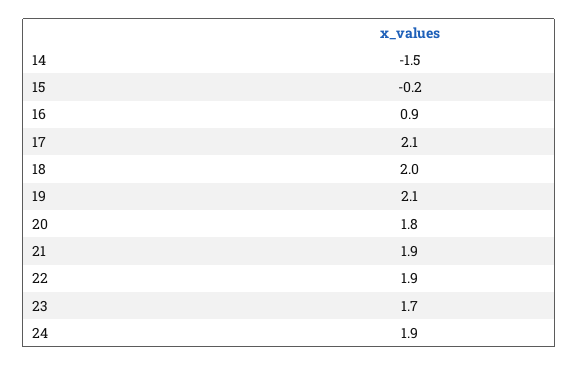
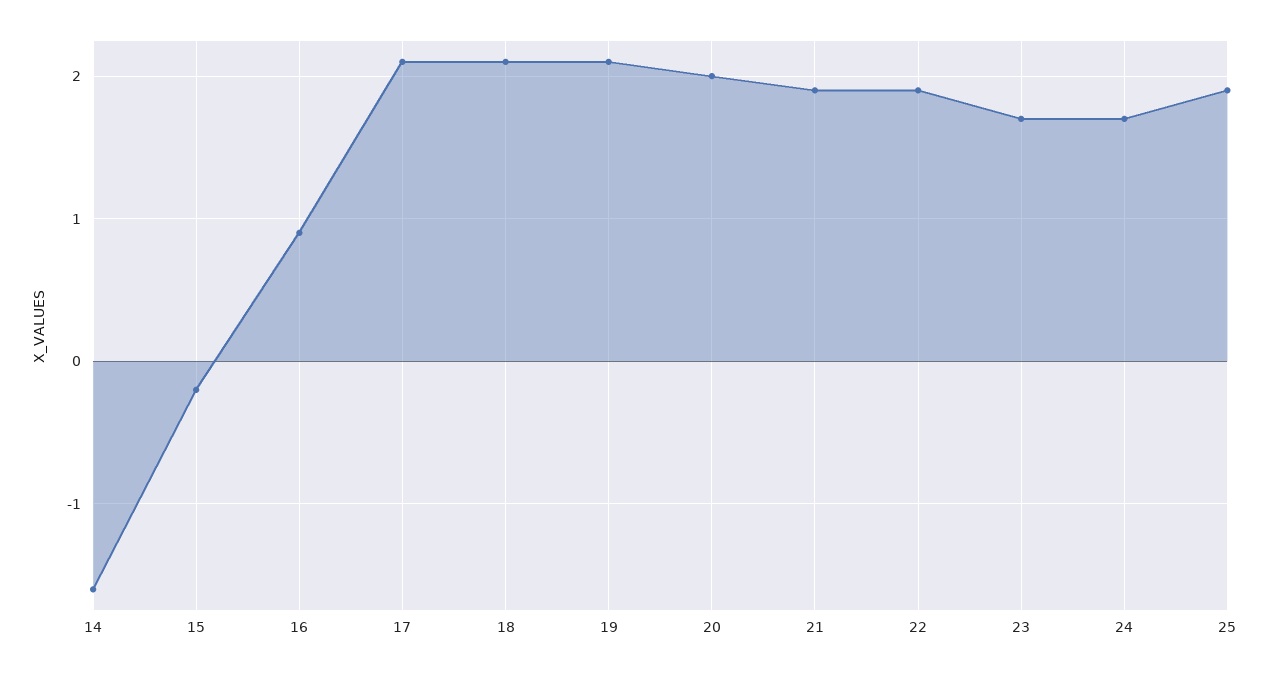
  {
-   "14": -1.5,
+   "14": -1.6,
    "15": -0.2,
    "16": 0.9,
    "17": 2.1,
-   "18": 2,
+   "18": 2.1,
    "19": 2.1,
-   "20": 1.8,
+   "20": 2,
    "21": 1.9,
    "22": 1.9,
    "23": 1.7,
-   "24": 1.9
+   "24": 1.7,
+   "25": 1.9
  }

